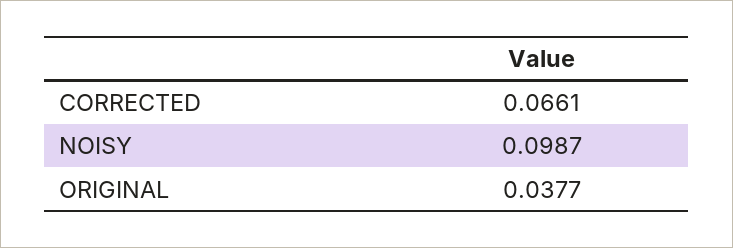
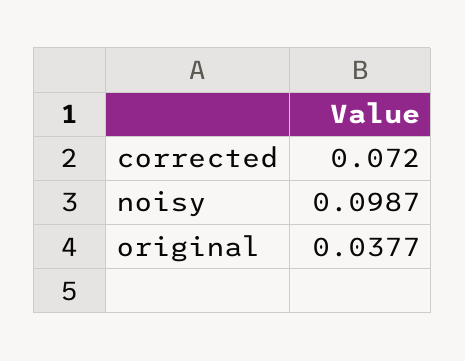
  {
-   "CORRECTED": 0.0661,
+   "CORRECTED": 0.072,
    "NOISY": 0.0987,
    "ORIGINAL": 0.0377
  }

